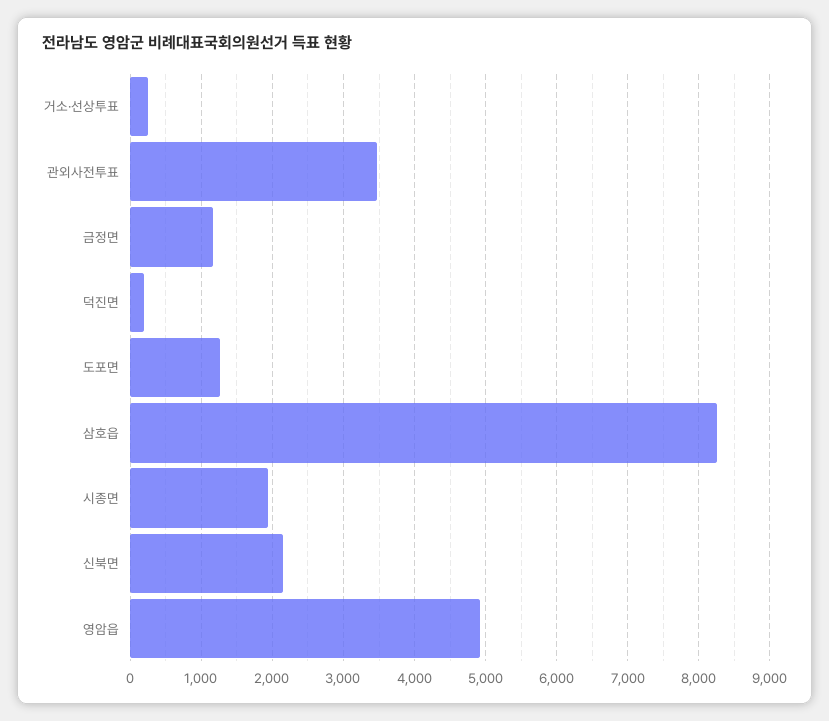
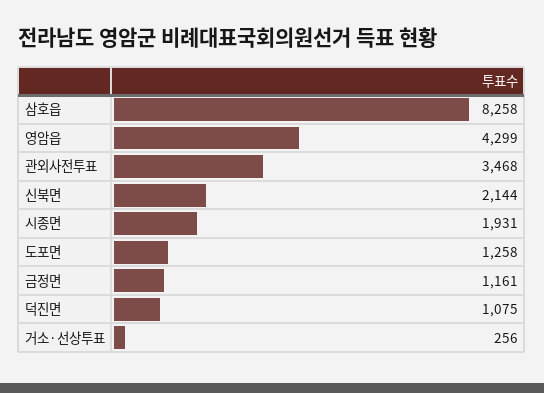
  {
    "거소·선상투표": 256,
    "관외사전투표": 3468,
    "금정면": 1161,
-   "덕진면": 200,
+   "덕진면": 1075,
    "도포면": 1258,
    "삼호읍": 8258,
    "시종면": 1931,
    "신북면": 2144,
-   "영암읍": 4900
+   "영암읍": 4299
  }

